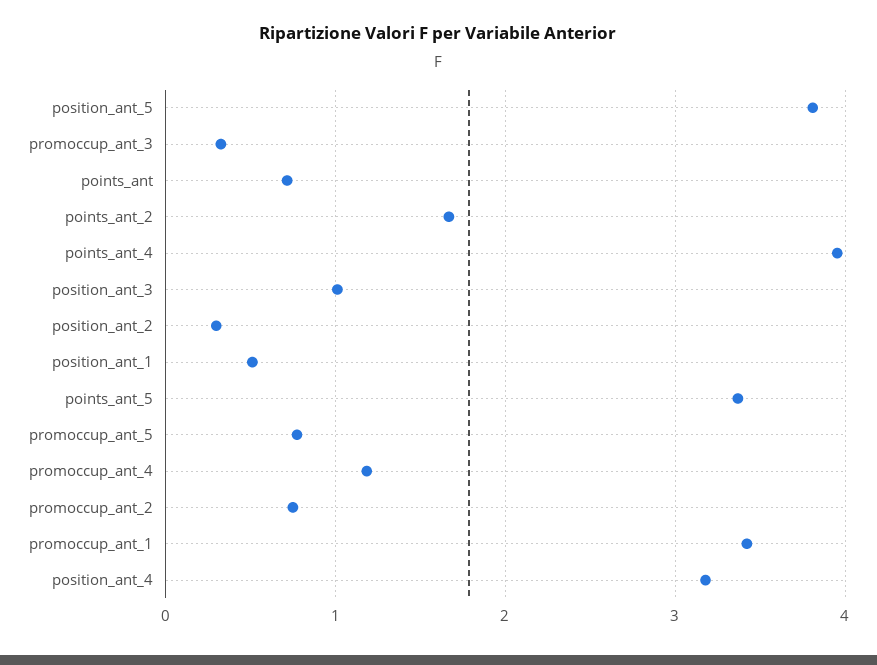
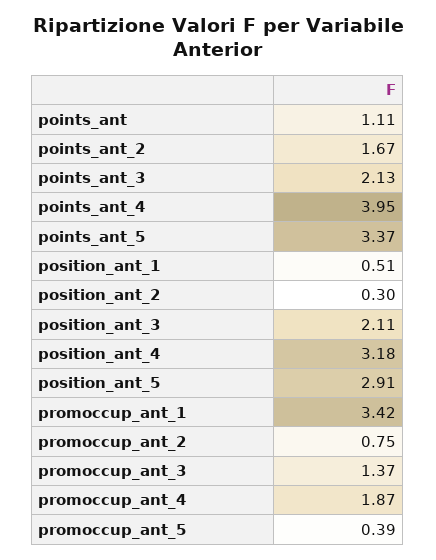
  {
-   "position_ant_5": 3.8,
+   "position_ant_5": 2.91,
-   "promoccup_ant_3": 0.3,
+   "promoccup_ant_3": 1.37,
-   "points_ant": 0.7,
+   "points_ant": 1.11,
    "points_ant_2": 1.67,
    "points_ant_4": 3.95,
-   "position_ant_3": 1,
+   "position_ant_3": 2.11,
    "position_ant_2": 0.3,
    "position_ant_1": 0.51,
    "points_ant_5": 3.37,
-   "promoccup_ant_5": 0.8,
+   "promoccup_ant_5": 0.39,
-   "promoccup_ant_4": 1.2,
+   "promoccup_ant_4": 1.87,
    "promoccup_ant_2": 0.75,
    "promoccup_ant_1": 3.42,
-   "position_ant_4": 3.18
+   "position_ant_4": 3.18,
+   "points_ant_3": 2.13
  }

